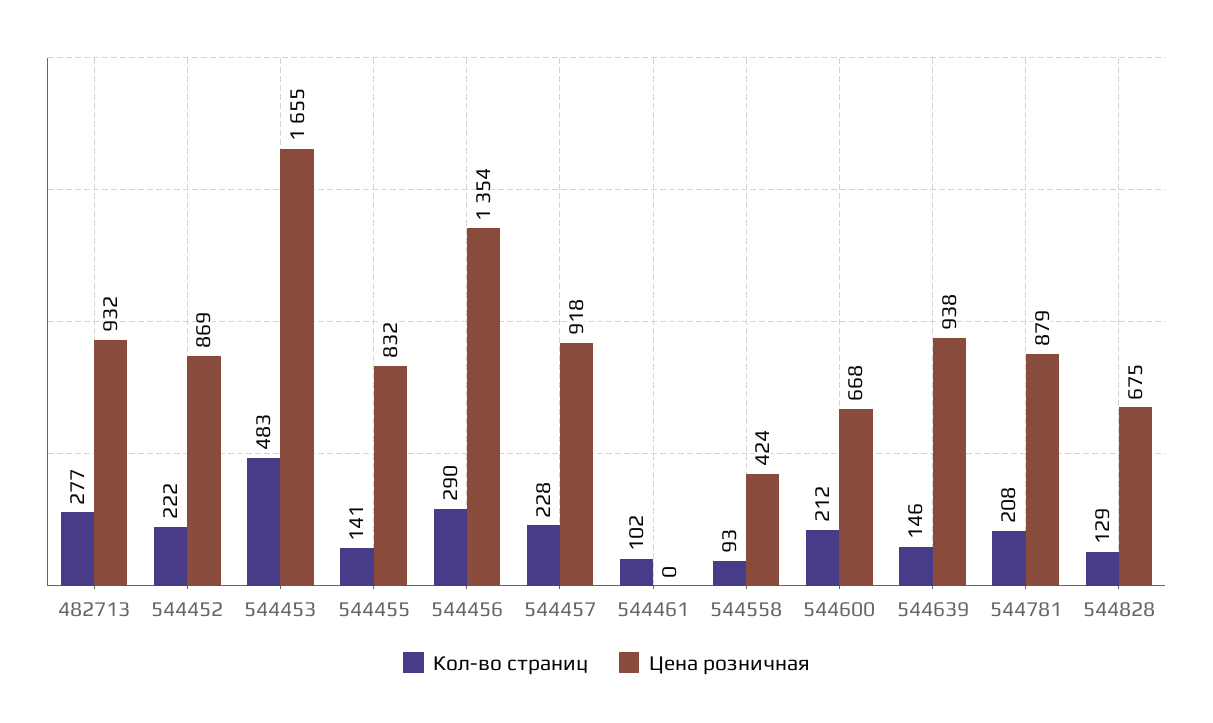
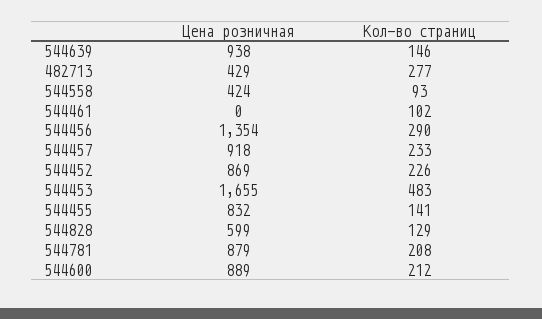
  {
    "Кол-во страниц": {
      "482713": 277,
-     "544452": 222,
+     "544452": 226,
      "544453": 483,
      "544455": 141,
      "544456": 290,
-     "544457": 228,
+     "544457": 233,
      "544461": 102,
      "544558": 93,
      "544600": 212,
      "544639": 146,
      "544781": 208,
      "544828": 129
    },
    "Цена розничная": {
-     "482713": 932,
+     "482713": 429,
      "544452": 869,
      "544453": 1655,
      "544455": 832,
      "544456": 1354,
      "544457": 918,
      "544461": 0,
      "544558": 424,
-     "544600": 668,
+     "544600": 889,
      "544639": 938,
      "544781": 879,
-     "544828": 675
+     "544828": 599
    }
  }

